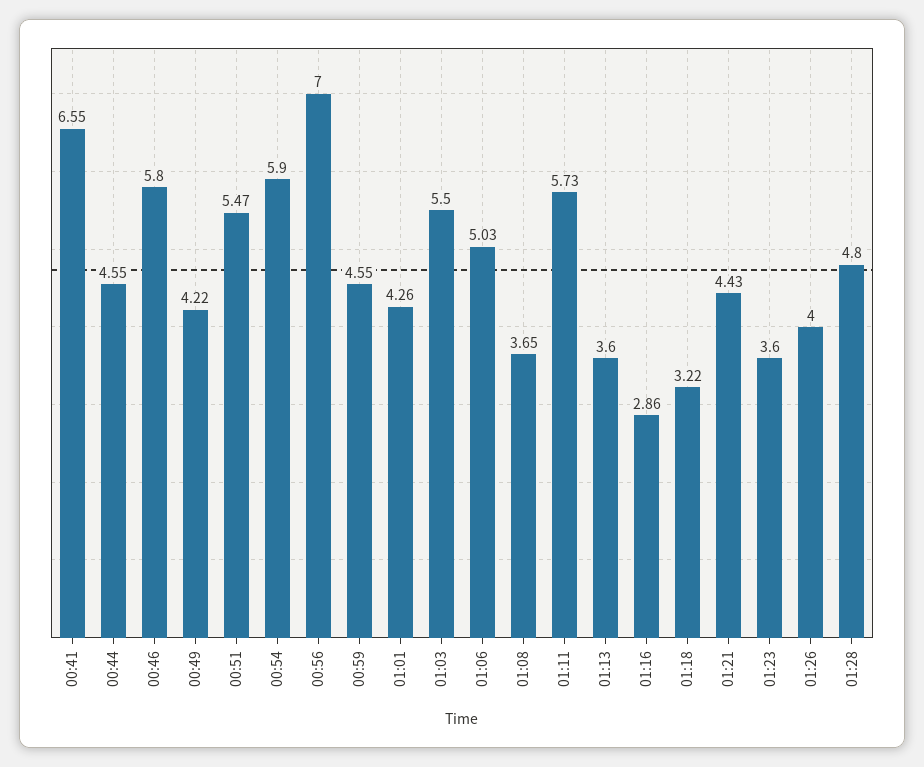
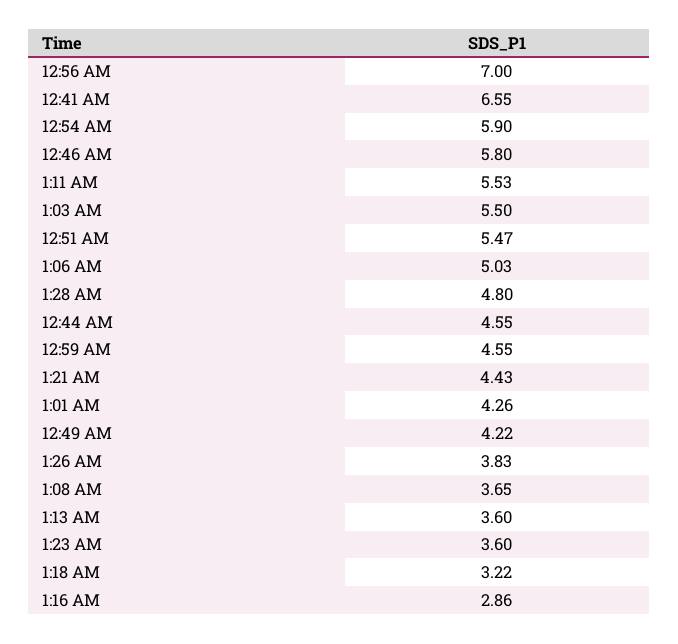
  {
    "00:41": 6.55,
    "00:44": 4.55,
    "00:46": 5.8,
    "00:49": 4.22,
    "00:51": 5.47,
    "00:54": 5.9,
    "00:56": 7,
    "00:59": 4.55,
    "01:01": 4.26,
    "01:03": 5.5,
    "01:06": 5.03,
    "01:08": 3.65,
-   "01:11": 5.73,
+   "01:11": 5.53,
    "01:13": 3.6,
    "01:16": 2.86,
    "01:18": 3.22,
    "01:21": 4.43,
    "01:23": 3.6,
-   "01:26": 4,
+   "01:26": 3.83,
    "01:28": 4.8
  }

